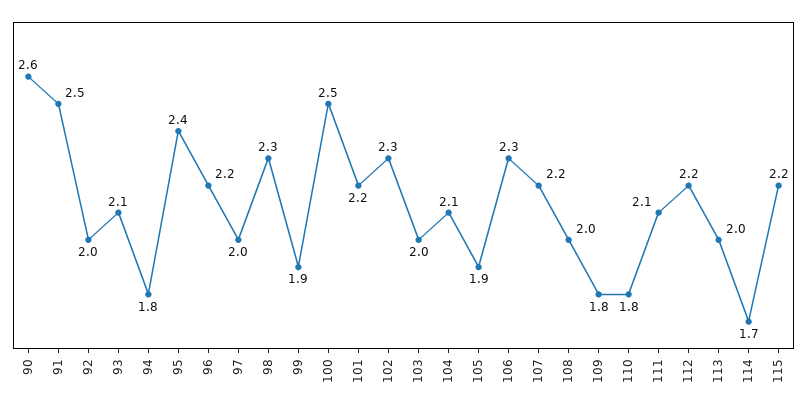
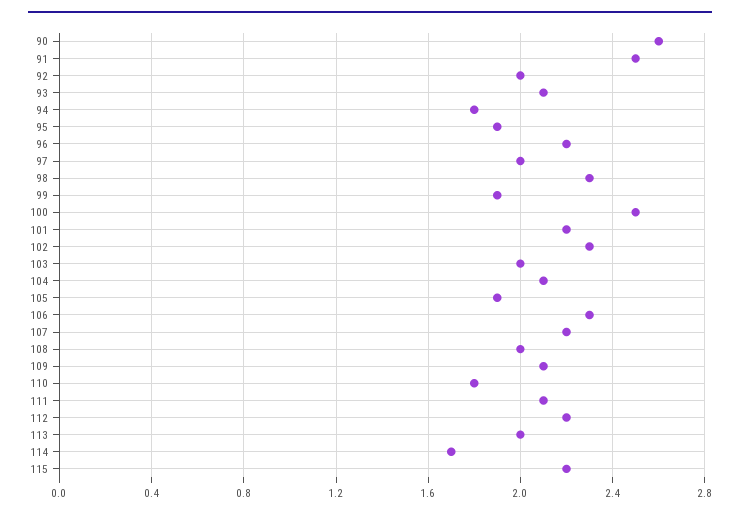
  {
    "90": 2.6,
    "91": 2.5,
    "92": 2,
    "93": 2.1,
    "94": 1.8,
-   "95": 2.4,
+   "95": 1.9,
    "96": 2.2,
    "97": 2,
    "98": 2.3,
    "99": 1.9,
    "100": 2.5,
    "101": 2.2,
    "102": 2.3,
    "103": 2,
    "104": 2.1,
    "105": 1.9,
    "106": 2.3,
    "107": 2.2,
    "108": 2,
-   "109": 1.8,
+   "109": 2.1,
    "110": 1.8,
    "111": 2.1,
    "112": 2.2,
    "113": 2,
    "114": 1.7,
    "115": 2.2
  }

